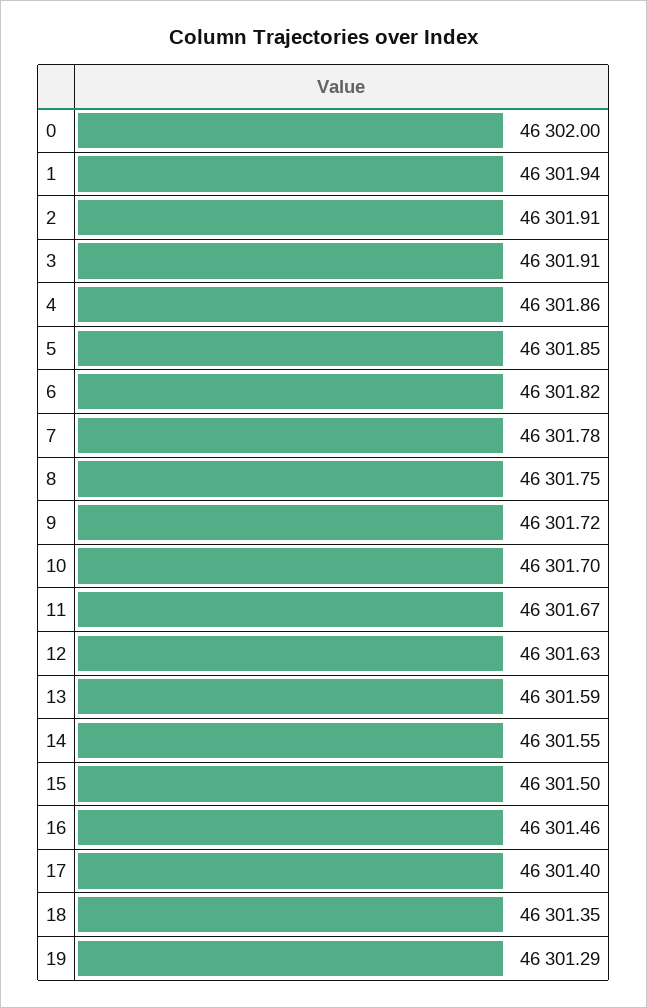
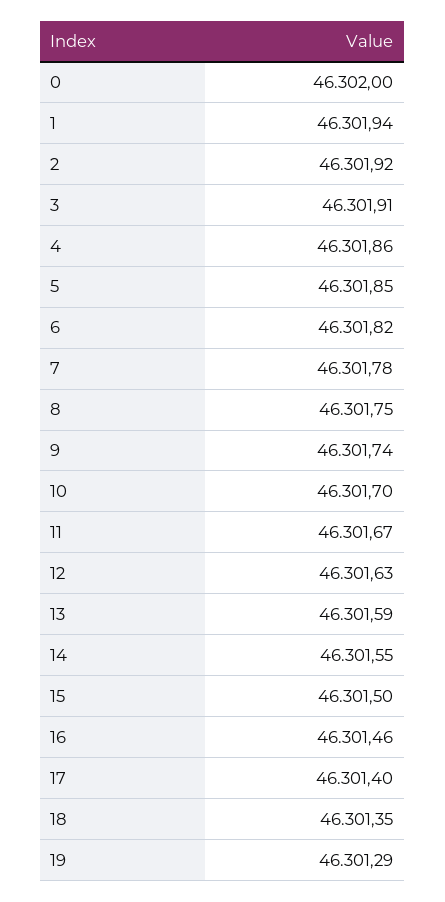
  {
    "0": 46302,
    "1": 46301.94,
-   "2": 46301.91,
+   "2": 46301.92,
    "3": 46301.91,
    "4": 46301.86,
    "5": 46301.85,
    "6": 46301.82,
    "7": 46301.78,
    "8": 46301.75,
-   "9": 46301.72,
+   "9": 46301.74,
    "10": 46301.7,
    "11": 46301.67,
    "12": 46301.63,
    "13": 46301.59,
    "14": 46301.55,
    "15": 46301.5,
    "16": 46301.46,
    "17": 46301.4,
    "18": 46301.35,
    "19": 46301.29
  }

